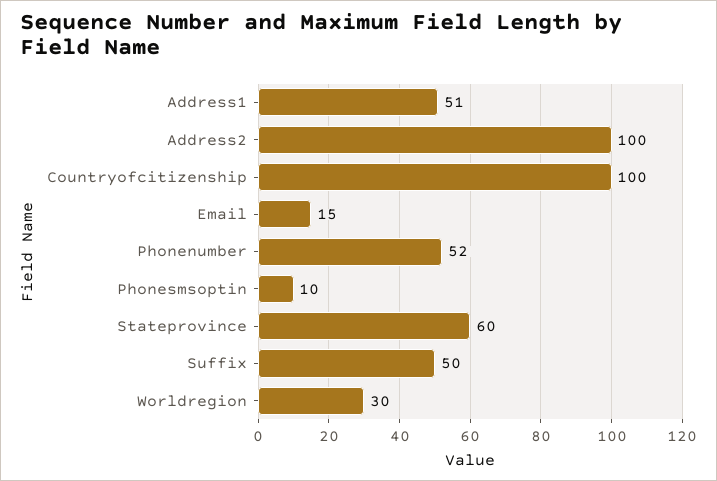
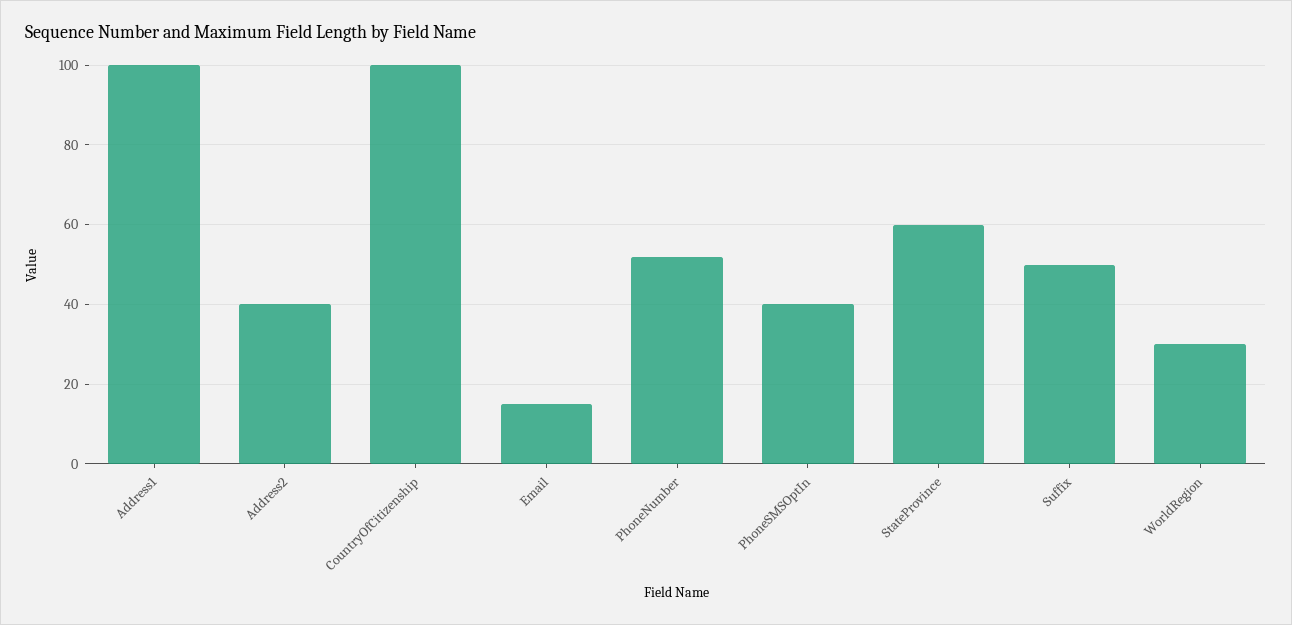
  {
-   "Address1": 51,
+   "Address1": 100,
-   "Address2": 100,
+   "Address2": 40,
    "Countryofcitizenship": 100,
    "Email": 15,
    "Phonenumber": 52,
-   "Phonesmsoptin": 10,
+   "Phonesmsoptin": 40,
    "Stateprovince": 60,
    "Suffix": 50,
    "Worldregion": 30
  }

